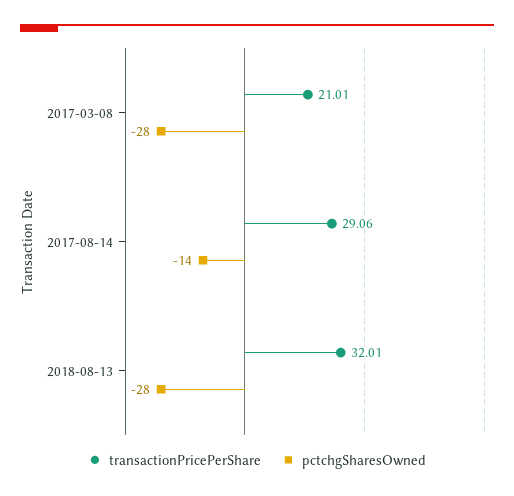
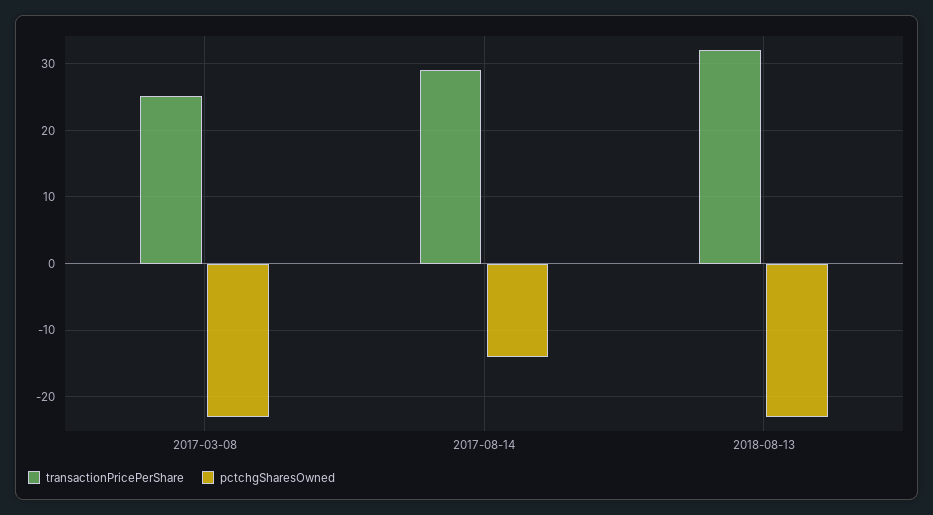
  {
    "transactionPricePerShare": {
-     "2017-03-08": 21.01,
+     "2017-03-08": 25,
      "2017-08-14": 29.06,
      "2018-08-13": 32.01
    },
    "pctchgSharesOwned": {
-     "2017-03-08": -28,
+     "2017-03-08": -23,
      "2017-08-14": -14,
-     "2018-08-13": -28
+     "2018-08-13": -23
    }
  }

